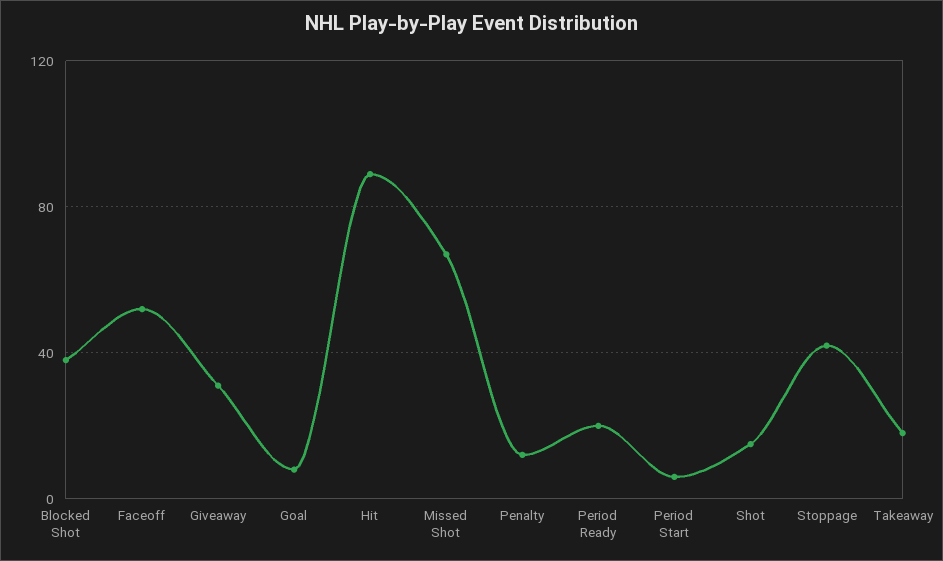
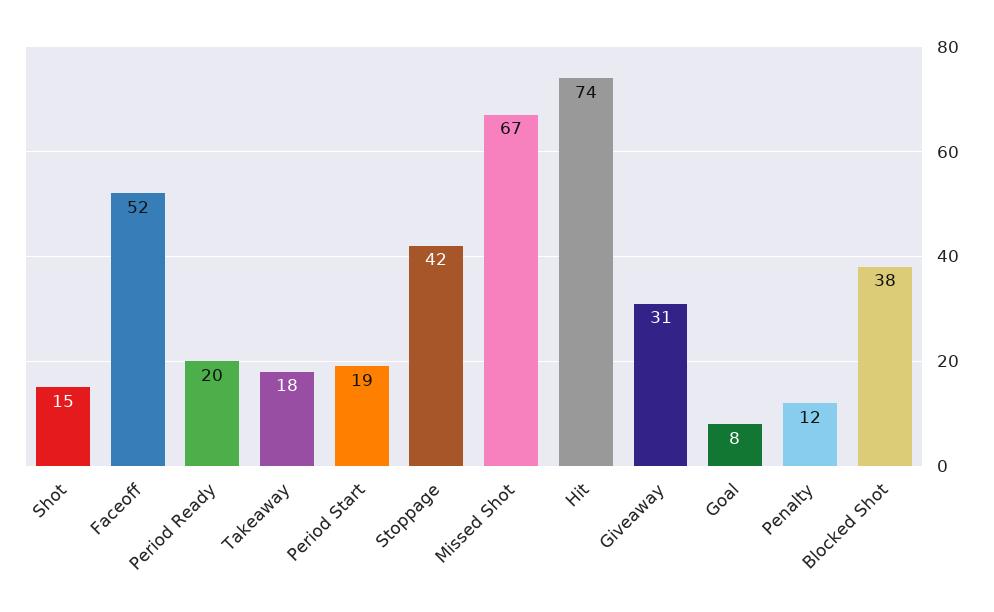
  {
    "Blocked Shot": 38,
    "Faceoff": 52,
    "Giveaway": 31,
    "Goal": 8,
-   "Hit": 90,
+   "Hit": 74,
    "Missed Shot": 67,
    "Penalty": 12,
    "Period Ready": 20,
-   "Period Start": 5,
+   "Period Start": 19,
    "Shot": 15,
    "Stoppage": 42,
    "Takeaway": 18
  }

